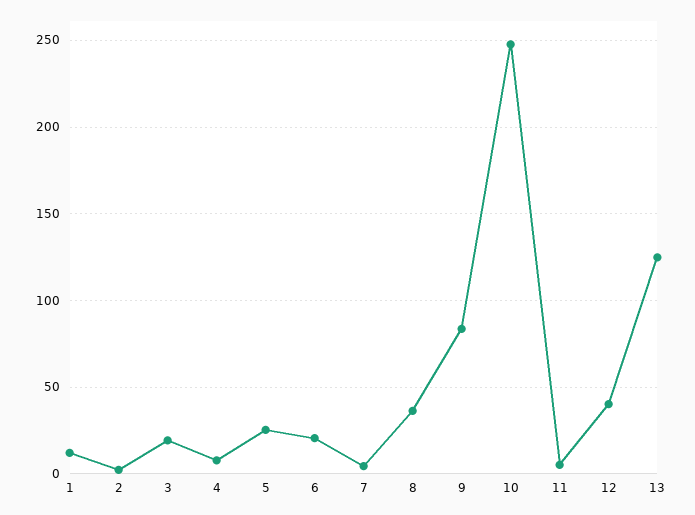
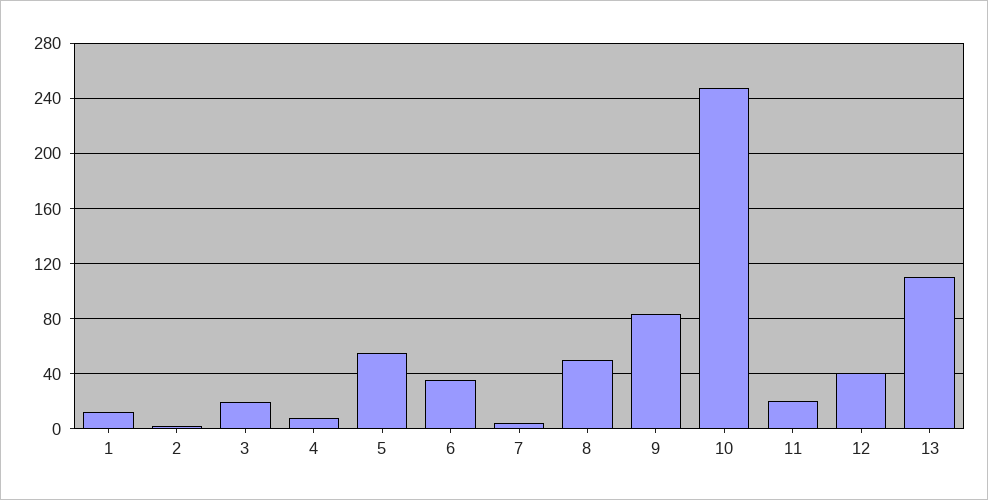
  {
    "1": 10,
    "2": 0,
    "3": 20,
    "4": 10,
-   "5": 25,
+   "5": 55,
-   "6": 20,
+   "6": 35,
    "7": 5,
-   "8": 35,
+   "8": 50,
    "9": 85,
    "10": 250,
-   "11": 5,
+   "11": 20,
    "12": 40,
-   "13": 125
+   "13": 110
  }

